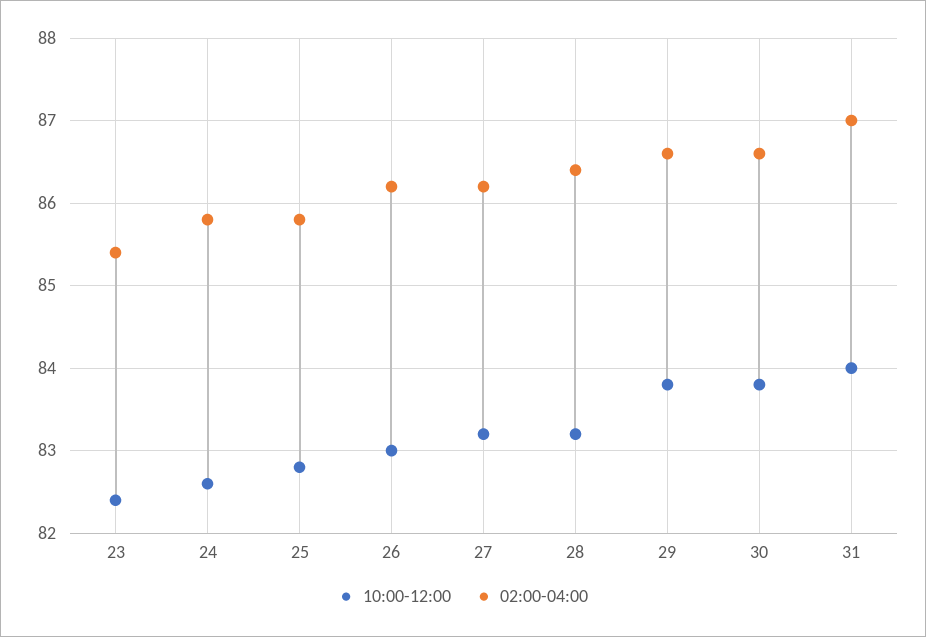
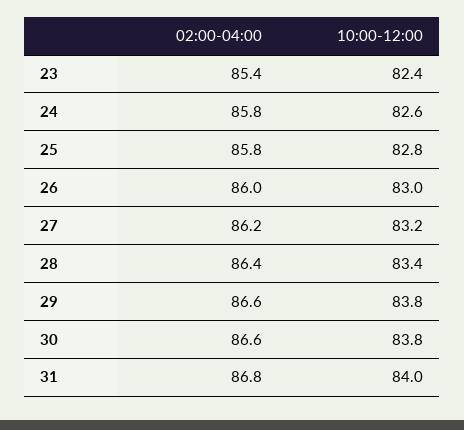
  {
    "10:00-12:00": {
      "23": 82.4,
      "24": 82.6,
      "25": 82.8,
      "26": 83,
      "27": 83.2,
-     "28": 83.2,
+     "28": 83.4,
      "29": 83.8,
      "30": 83.8,
      "31": 84
    },
    "02:00-04:00": {
      "23": 85.4,
      "24": 85.8,
      "25": 85.8,
-     "26": 86.2,
+     "26": 86,
      "27": 86.2,
      "28": 86.4,
      "29": 86.6,
      "30": 86.6,
-     "31": 87
+     "31": 86.8
    }
  }

